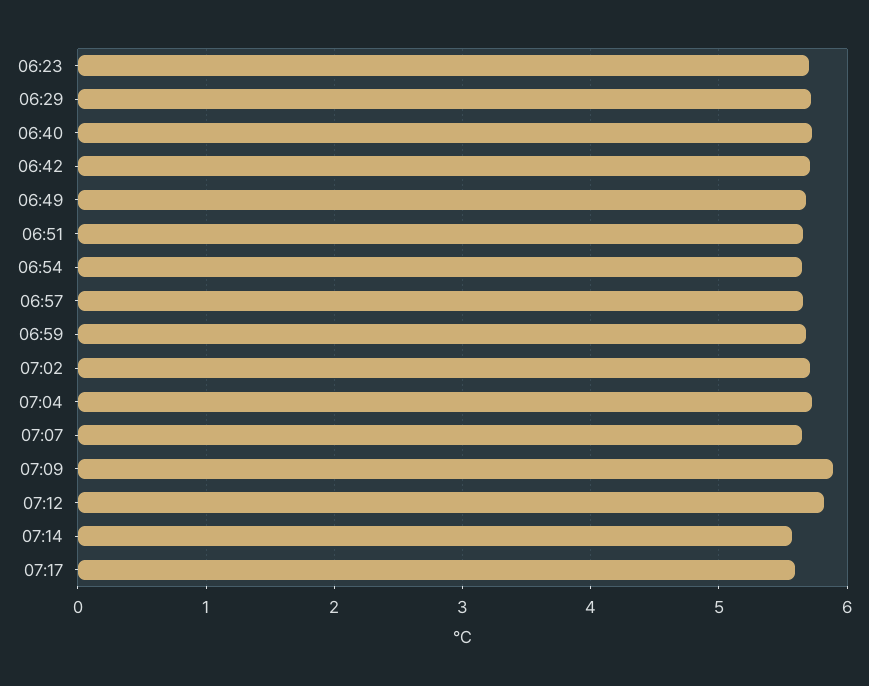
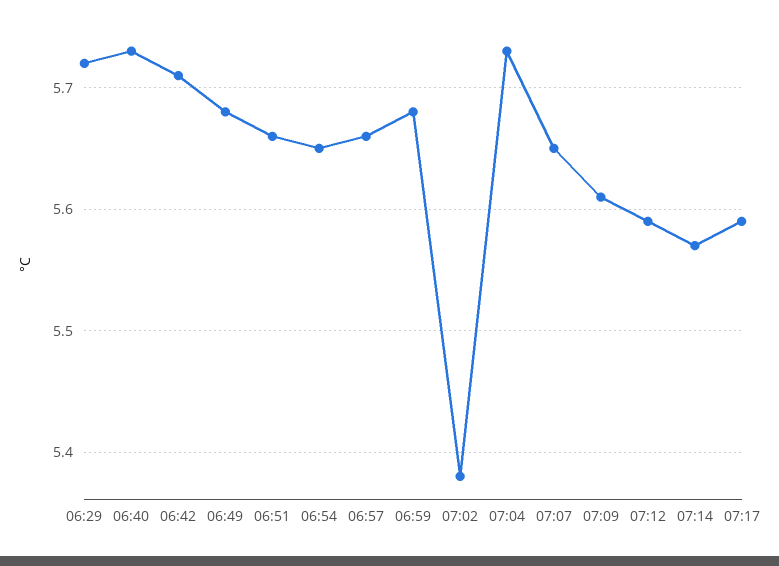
  {
-   "06:23": 5.7,
    "06:29": 5.72,
    "06:40": 5.73,
    "06:42": 5.71,
    "06:49": 5.68,
    "06:51": 5.66,
    "06:54": 5.65,
    "06:57": 5.66,
    "06:59": 5.68,
-   "07:02": 5.7,
+   "07:02": 5.38,
    "07:04": 5.73,
    "07:07": 5.65,
-   "07:09": 5.9,
+   "07:09": 5.61,
-   "07:12": 5.8,
+   "07:12": 5.59,
    "07:14": 5.57,
    "07:17": 5.59
  }

